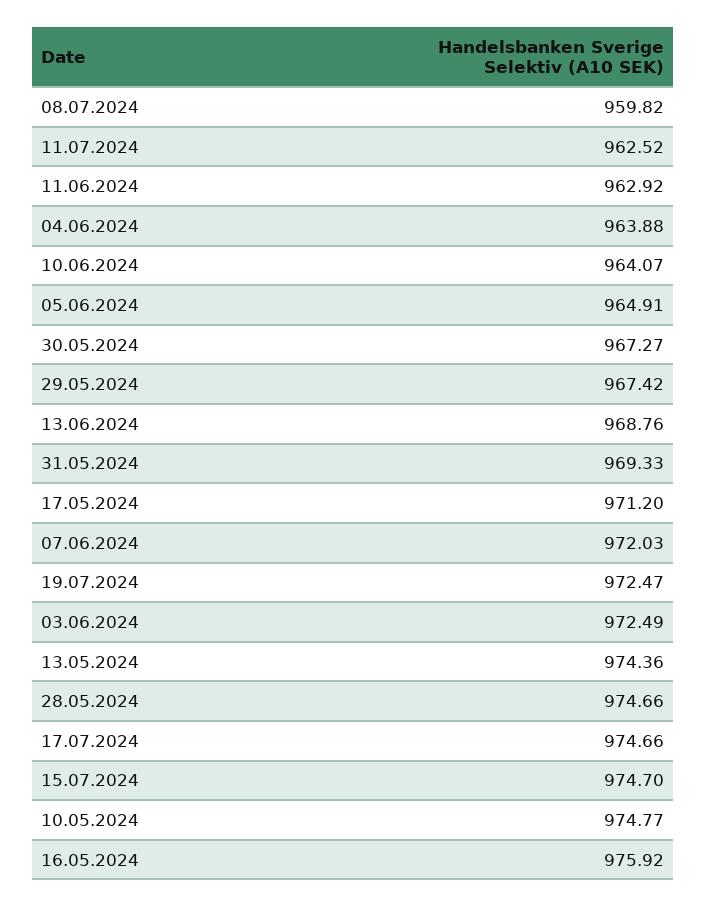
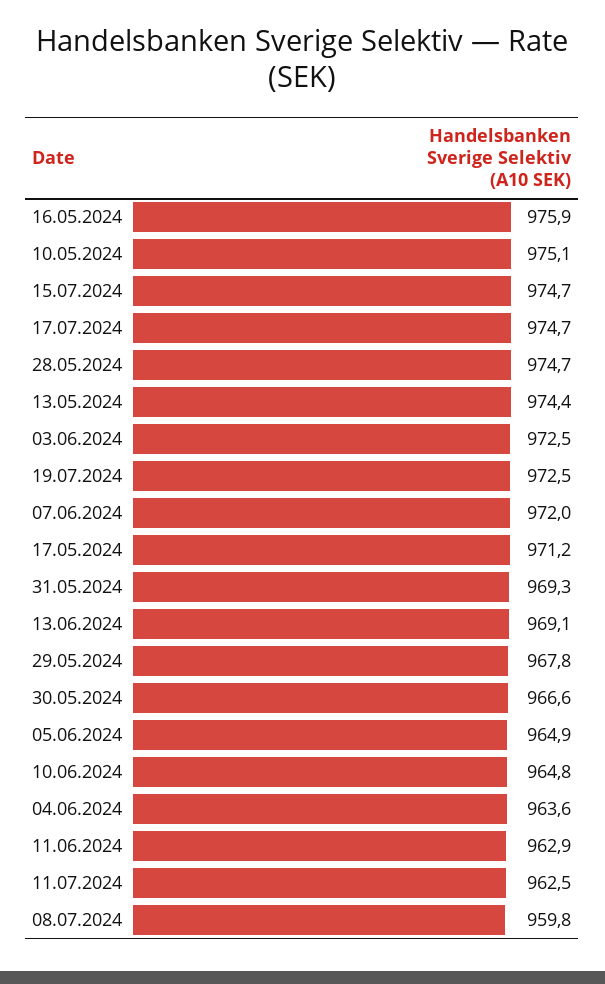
  {
    "08.07.2024": 959.82,
    "11.07.2024": 962.52,
    "11.06.2024": 962.92,
-   "04.06.2024": 963.88,
+   "04.06.2024": 963.6,
-   "10.06.2024": 964.07,
+   "10.06.2024": 964.8,
    "05.06.2024": 964.91,
-   "30.05.2024": 967.27,
+   "30.05.2024": 966.6,
-   "29.05.2024": 967.42,
+   "29.05.2024": 967.8,
-   "13.06.2024": 968.76,
+   "13.06.2024": 969.1,
    "31.05.2024": 969.33,
    "17.05.2024": 971.2,
    "07.06.2024": 972.03,
    "19.07.2024": 972.47,
    "03.06.2024": 972.49,
    "13.05.2024": 974.36,
    "28.05.2024": 974.66,
    "17.07.2024": 974.66,
    "15.07.2024": 974.7,
-   "10.05.2024": 974.77,
+   "10.05.2024": 975.1,
    "16.05.2024": 975.92
  }

